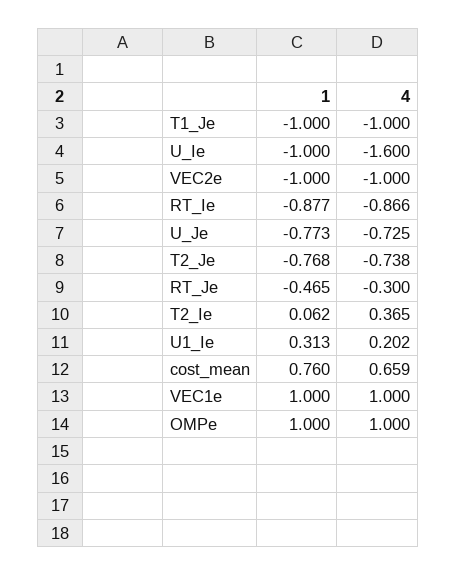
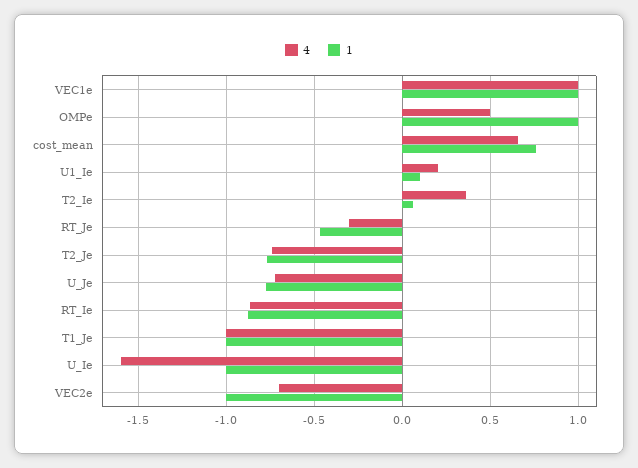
  {
    "1": {
      "T1_Je": -1,
      "U_Ie": -1,
      "VEC2e": -1,
      "RT_Ie": -0.877,
      "U_Je": -0.773,
      "T2_Je": -0.768,
      "RT_Je": -0.465,
      "T2_Ie": 0.062,
-     "U1_Ie": 0.313,
+     "U1_Ie": 0.1,
      "cost_mean": 0.76,
      "VEC1e": 1,
      "OMPe": 1
    },
    "4": {
      "T1_Je": -1,
      "U_Ie": -1.6,
-     "VEC2e": -1,
+     "VEC2e": -0.7,
      "RT_Ie": -0.866,
      "U_Je": -0.725,
      "T2_Je": -0.738,
      "RT_Je": -0.3,
      "T2_Ie": 0.365,
      "U1_Ie": 0.202,
      "cost_mean": 0.659,
      "VEC1e": 1,
-     "OMPe": 1
+     "OMPe": 0.5
    }
  }

